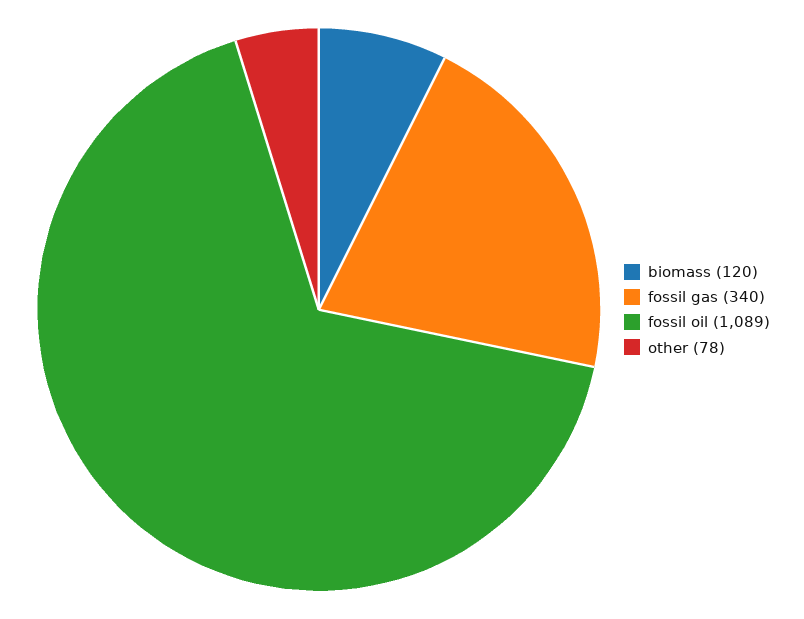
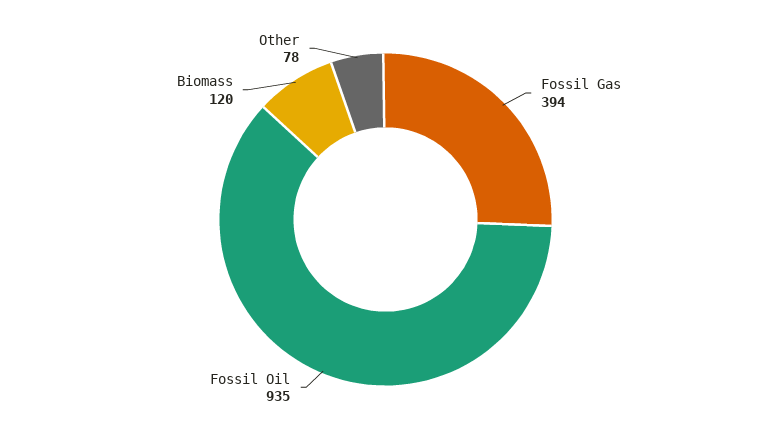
  {
    "biomass": 120,
-   "fossil gas": 340,
+   "fossil gas": 394,
-   "fossil oil": 1089,
+   "fossil oil": 935,
    "other": 78
  }

